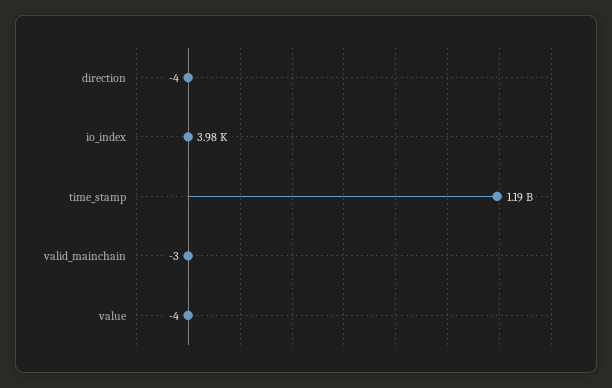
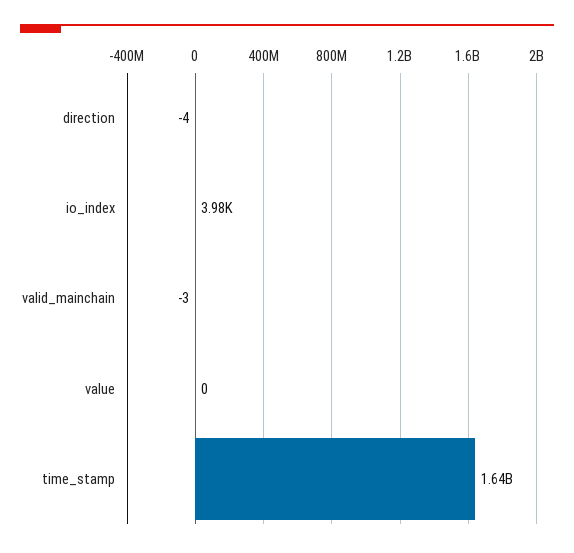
  {
    "direction": -4,
    "io_index": 3980,
-   "time_stamp": 1190000000,
+   "time_stamp": 1640000000,
    "valid_mainchain": -3,
-   "value": -4
+   "value": 0
  }

